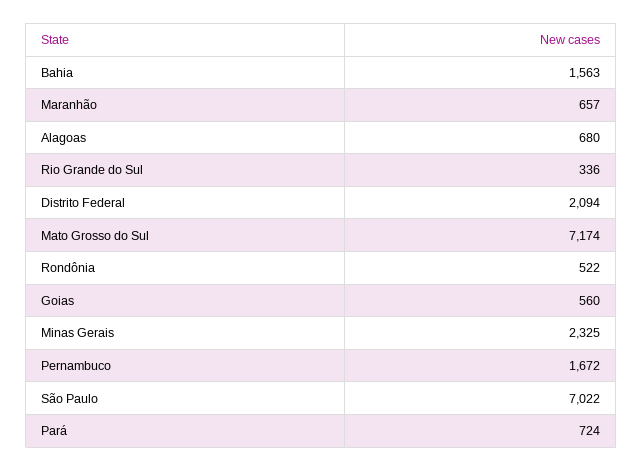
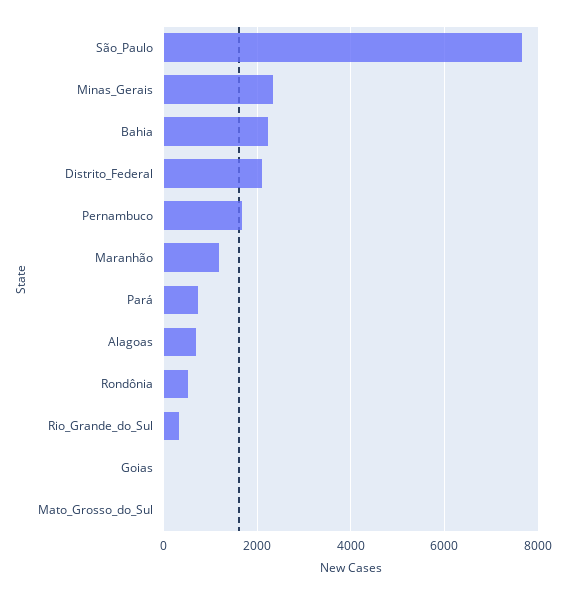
  {
-   "Bahia": 1563,
+   "Bahia": 2200,
-   "Maranhão": 657,
+   "Maranhão": 1200,
    "Alagoas": 680,
    "Rio Grande do Sul": 336,
    "Distrito Federal": 2094,
-   "Mato Grosso do Sul": 7174,
+   "Mato Grosso do Sul": 0,
    "Rondônia": 522,
-   "Goias": 560,
+   "Goias": 0,
    "Minas Gerais": 2325,
    "Pernambuco": 1672,
-   "São Paulo": 7022,
+   "São Paulo": 7600,
    "Pará": 724
  }

